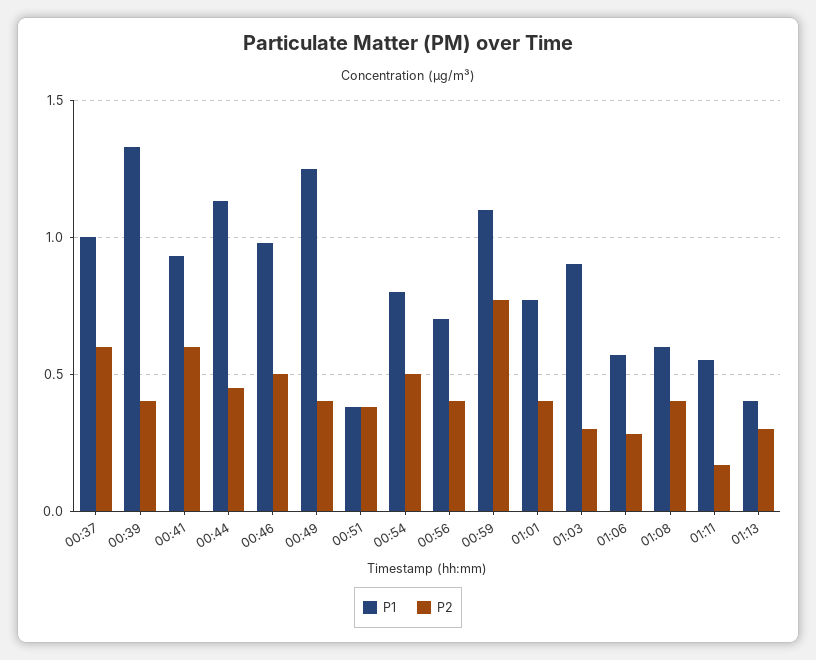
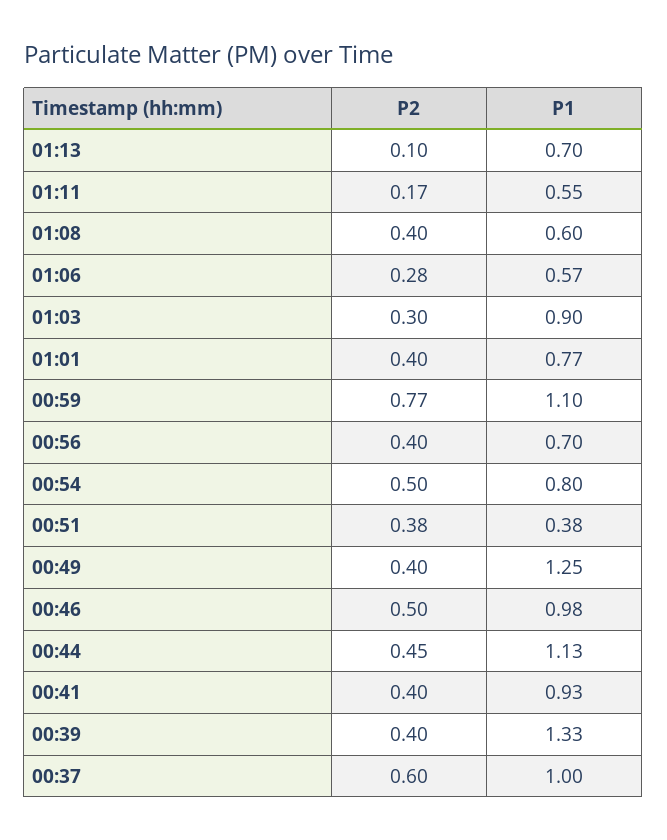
  {
    "P1": {
      "00:37": 1,
      "00:39": 1.33,
      "00:41": 0.93,
      "00:44": 1.13,
      "00:46": 0.98,
      "00:49": 1.25,
      "00:51": 0.38,
      "00:54": 0.8,
      "00:56": 0.7,
      "00:59": 1.1,
      "01:01": 0.77,
      "01:03": 0.9,
      "01:06": 0.57,
      "01:08": 0.6,
      "01:11": 0.55,
-     "01:13": 0.4
+     "01:13": 0.7
    },
    "P2": {
      "00:37": 0.6,
      "00:39": 0.4,
-     "00:41": 0.6,
+     "00:41": 0.4,
      "00:44": 0.45,
      "00:46": 0.5,
      "00:49": 0.4,
      "00:51": 0.38,
      "00:54": 0.5,
      "00:56": 0.4,
      "00:59": 0.77,
      "01:01": 0.4,
      "01:03": 0.3,
      "01:06": 0.28,
      "01:08": 0.4,
      "01:11": 0.17,
-     "01:13": 0.3
+     "01:13": 0.1
    }
  }

